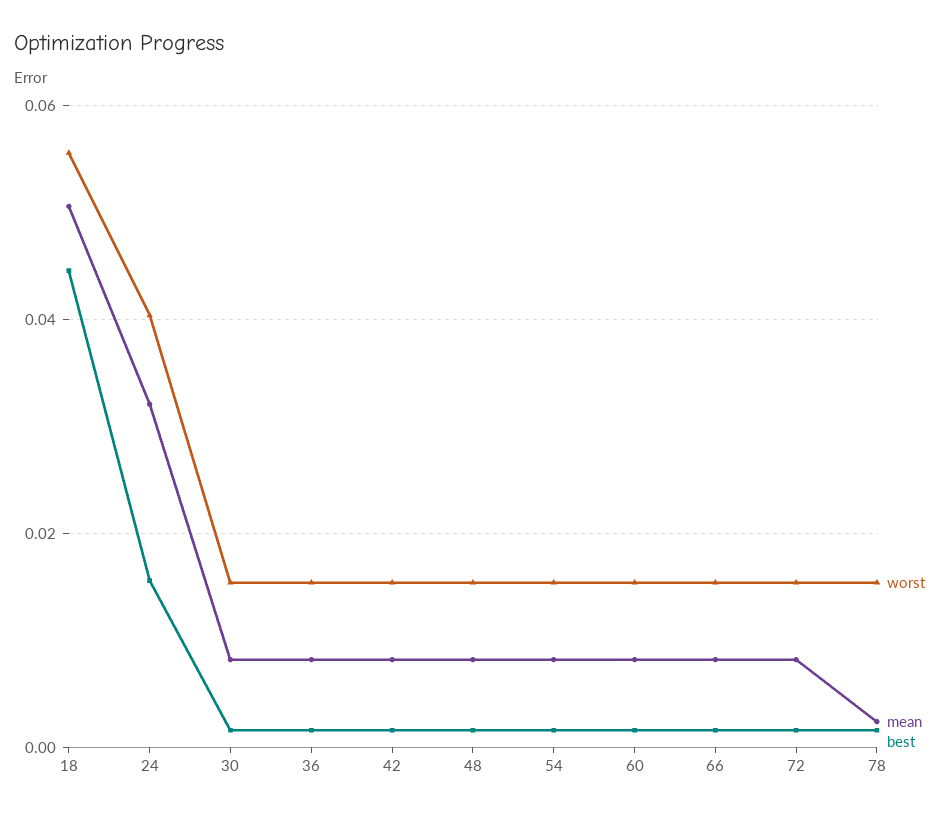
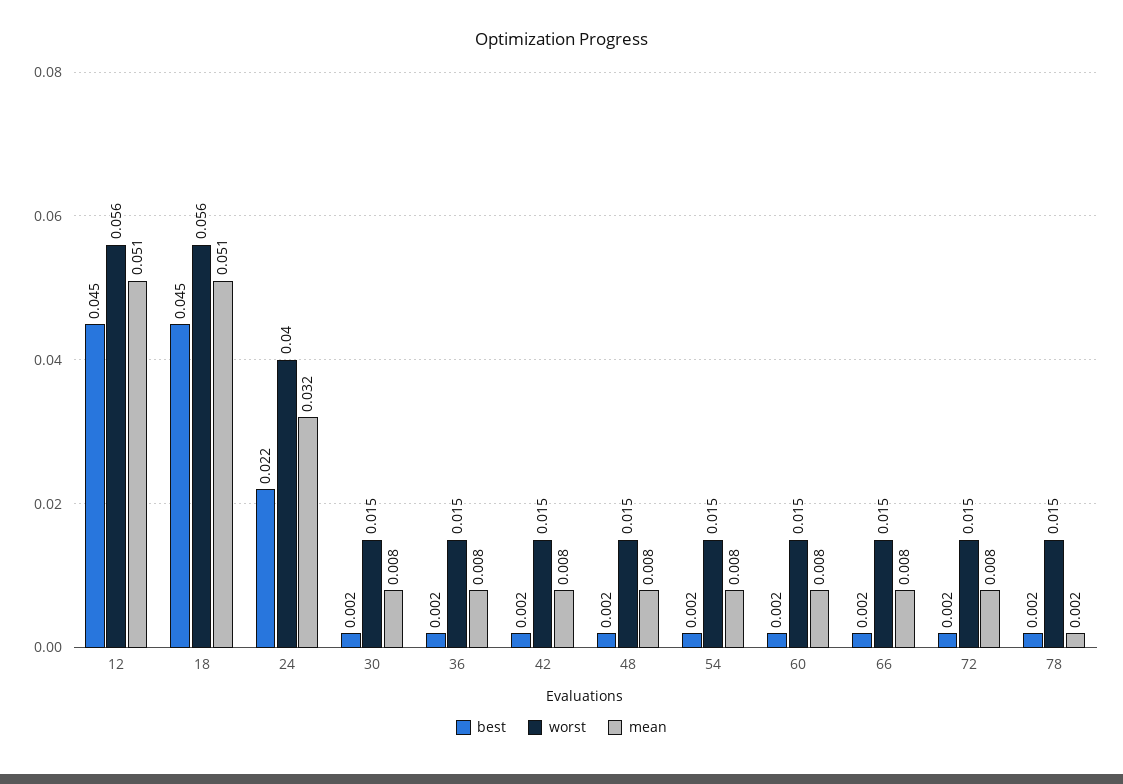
  {
    "worst": {
      "18": 0.056,
      "24": 0.04,
      "30": 0.015,
      "36": 0.015,
      "42": 0.015,
      "48": 0.015,
      "54": 0.015,
      "60": 0.015,
      "66": 0.015,
      "72": 0.015,
-     "78": 0.015
+     "78": 0.015,
+     "12": 0.056
    },
    "mean": {
      "18": 0.051,
      "24": 0.032,
      "30": 0.008,
      "36": 0.008,
      "42": 0.008,
      "48": 0.008,
      "54": 0.008,
      "60": 0.008,
      "66": 0.008,
      "72": 0.008,
-     "78": 0.002
+     "78": 0.002,
+     "12": 0.051
    },
    "best": {
      "18": 0.045,
-     "24": 0.016,
+     "24": 0.022,
      "30": 0.002,
      "36": 0.002,
      "42": 0.002,
      "48": 0.002,
      "54": 0.002,
      "60": 0.002,
      "66": 0.002,
      "72": 0.002,
-     "78": 0.002
+     "78": 0.002,
+     "12": 0.045
    }
  }

